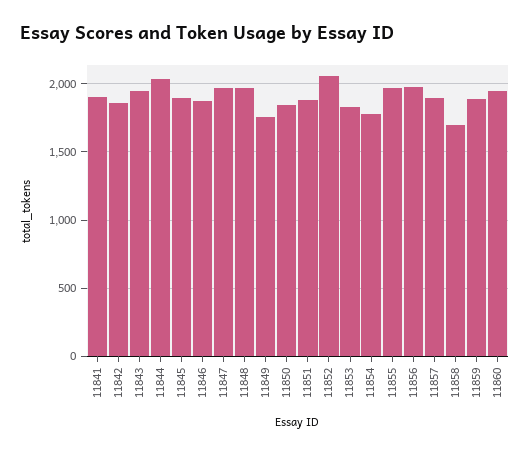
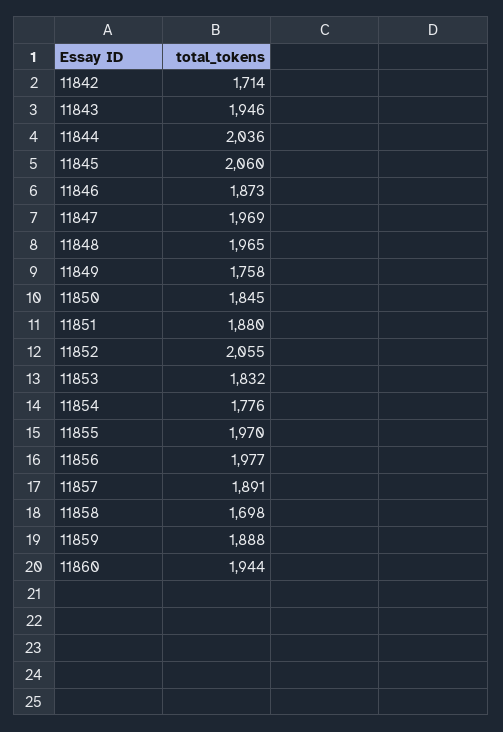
  {
-   "11841": 1900,
-   "11842": 1850,
+   "11842": 1714,
    "11843": 1946,
    "11844": 2036,
-   "11845": 1900,
+   "11845": 2060,
    "11846": 1873,
    "11847": 1969,
    "11848": 1965,
    "11849": 1758,
    "11850": 1845,
    "11851": 1880,
    "11852": 2055,
    "11853": 1832,
    "11854": 1776,
    "11855": 1970,
    "11856": 1977,
    "11857": 1891,
    "11858": 1698,
    "11859": 1888,
    "11860": 1944
  }

